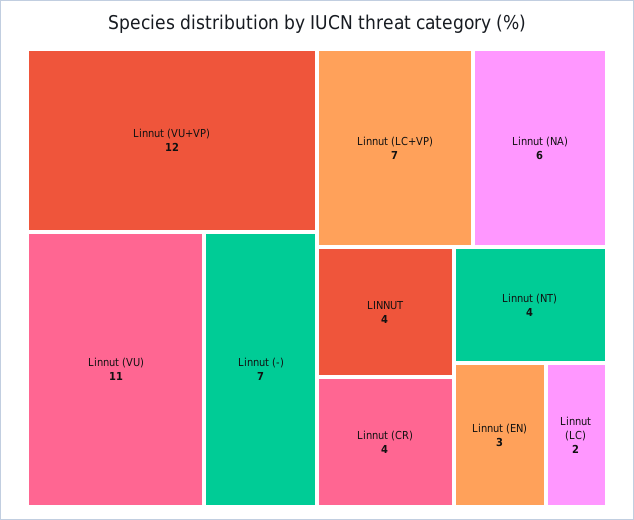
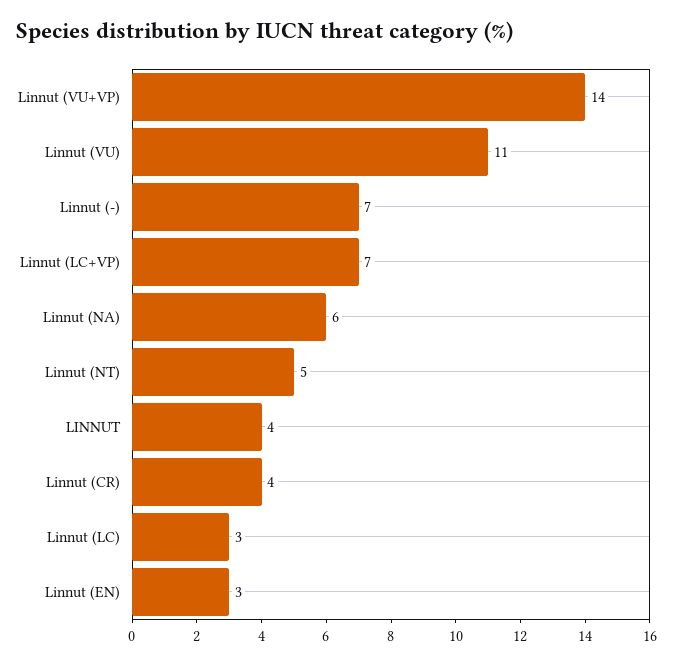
  {
-   "Linnut (VU+VP)": 12,
+   "Linnut (VU+VP)": 14,
    "Linnut (VU)": 11,
    "Linnut (-)": 7,
    "Linnut (LC+VP)": 7,
    "Linnut (NA)": 6,
    "LINNUT": 4,
    "Linnut (CR)": 4,
-   "Linnut (NT)": 4,
+   "Linnut (NT)": 5,
    "Linnut (EN)": 3,
-   "Linnut (LC)": 2
+   "Linnut (LC)": 3
  }

